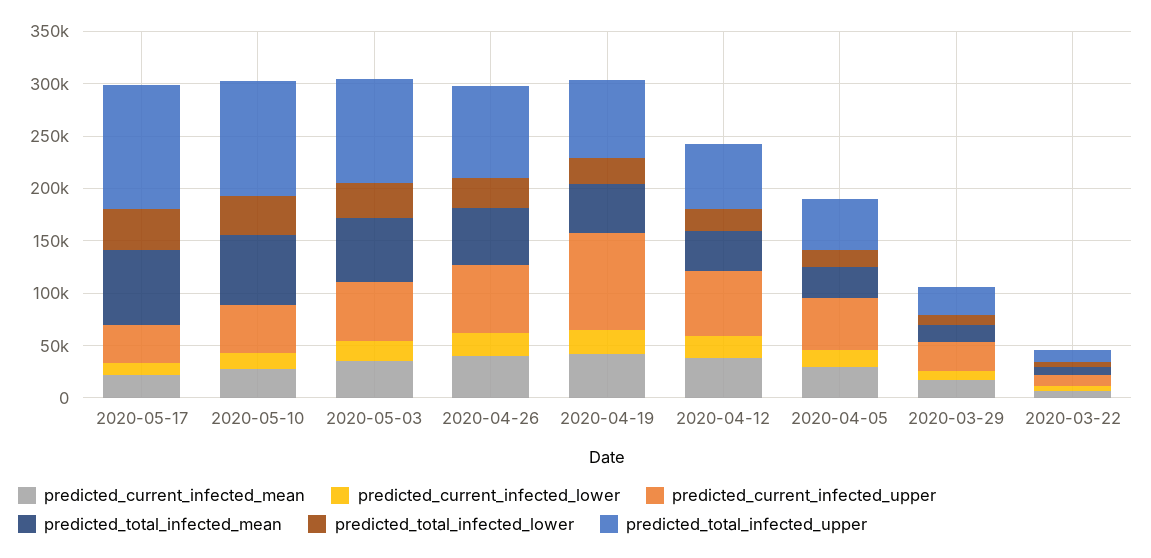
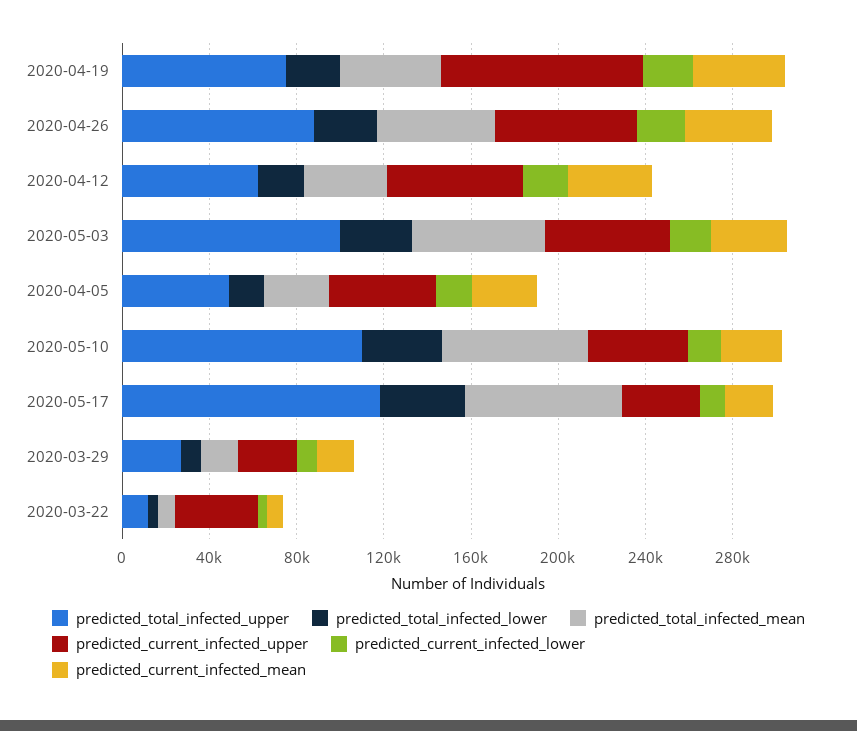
  {
    "predicted_current_infected_mean": {
      "2020-05-17": 20000,
      "2020-05-10": 30000,
      "2020-05-03": 40000,
      "2020-04-26": 40000,
      "2020-04-19": 40000,
      "2020-04-12": 40000,
      "2020-04-05": 30000,
      "2020-03-29": 20000,
      "2020-03-22": 10000
    },
    "predicted_current_infected_lower": {
      "2020-05-17": 10000,
      "2020-05-10": 20000,
      "2020-05-03": 20000,
      "2020-04-26": 20000,
      "2020-04-19": 20000,
      "2020-04-12": 20000,
      "2020-04-05": 20000,
      "2020-03-29": 10000,
      "2020-03-22": 0
    },
    "predicted_current_infected_upper": {
      "2020-05-17": 40000,
      "2020-05-10": 50000,
      "2020-05-03": 60000,
      "2020-04-26": 70000,
      "2020-04-19": 90000,
      "2020-04-12": 60000,
      "2020-04-05": 50000,
      "2020-03-29": 30000,
-     "2020-03-22": 10000
+     "2020-03-22": 40000
    },
    "predicted_total_infected_mean": {
      "2020-05-17": 70000,
      "2020-05-10": 70000,
      "2020-05-03": 60000,
      "2020-04-26": 50000,
      "2020-04-19": 50000,
      "2020-04-12": 40000,
      "2020-04-05": 30000,
      "2020-03-29": 20000,
      "2020-03-22": 10000
    },
    "predicted_total_infected_lower": {
      "2020-05-17": 40000,
      "2020-05-10": 40000,
      "2020-05-03": 30000,
      "2020-04-26": 30000,
      "2020-04-19": 30000,
      "2020-04-12": 20000,
      "2020-04-05": 20000,
      "2020-03-29": 10000,
      "2020-03-22": 0
    },
    "predicted_total_infected_upper": {
      "2020-05-17": 120000,
      "2020-05-10": 110000,
      "2020-05-03": 100000,
      "2020-04-26": 90000,
      "2020-04-19": 80000,
      "2020-04-12": 60000,
      "2020-04-05": 50000,
      "2020-03-29": 30000,
      "2020-03-22": 10000
    }
  }

